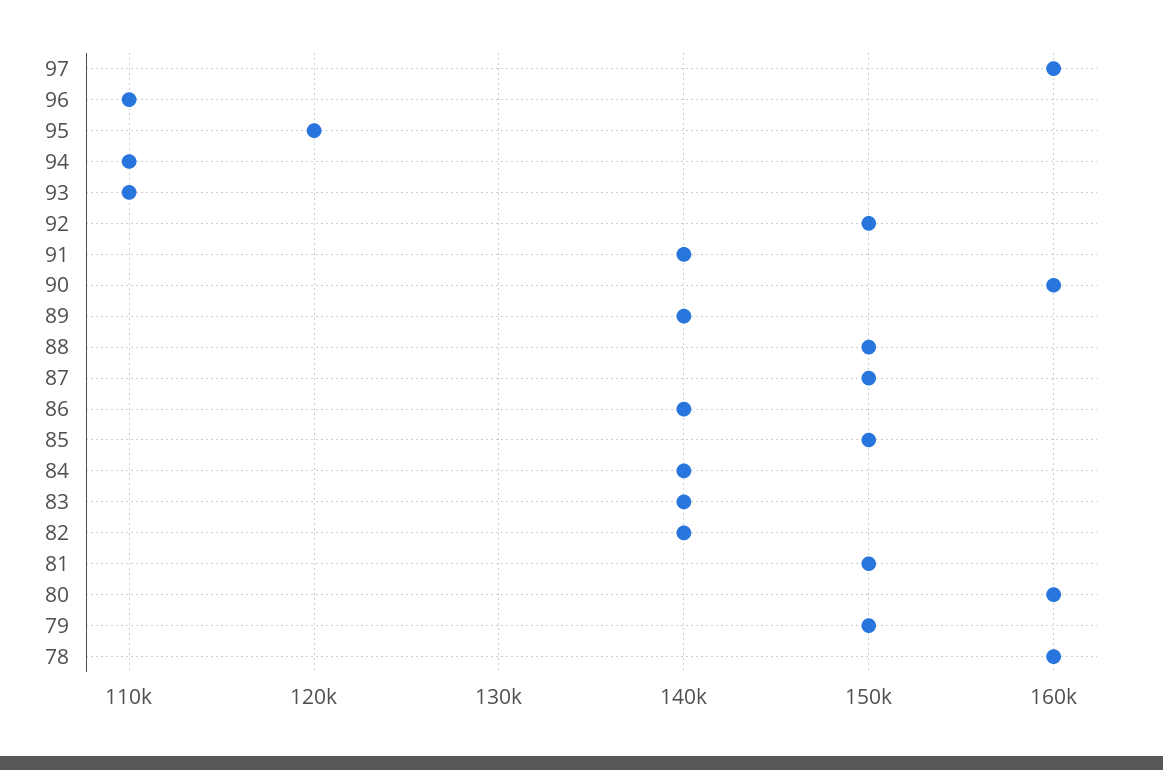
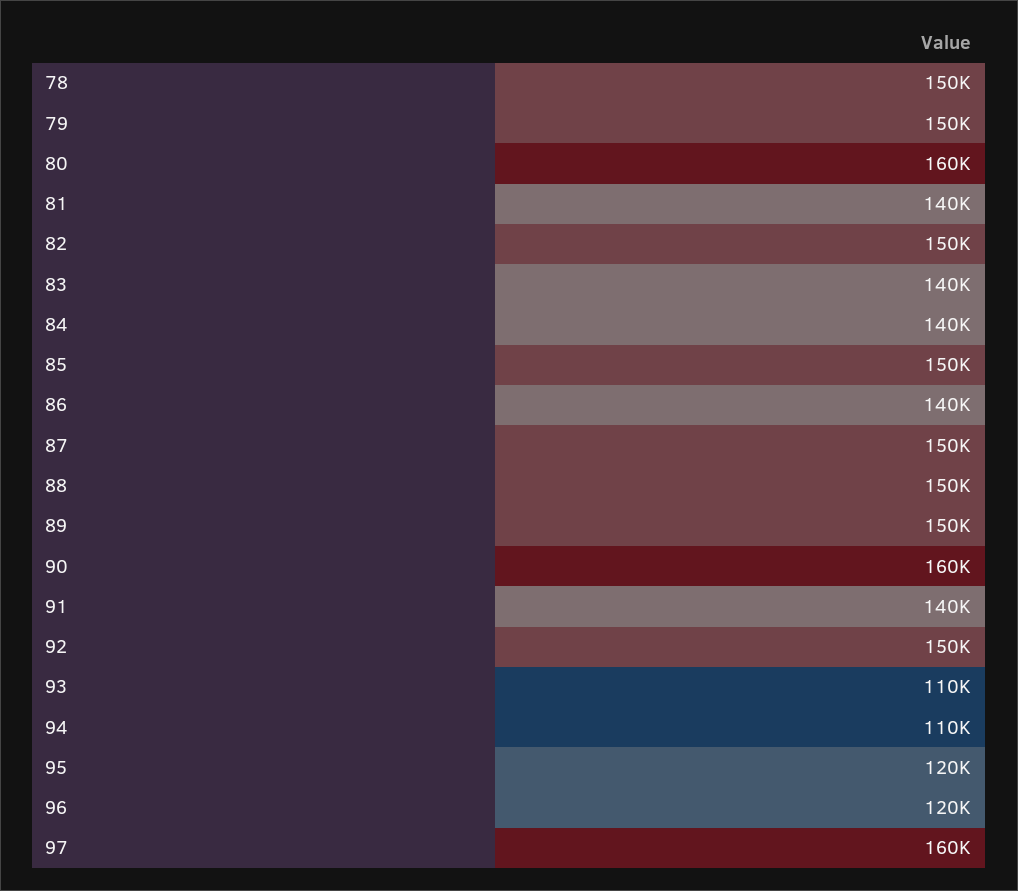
  {
    "97": 160000,
-   "96": 110000,
+   "96": 120000,
    "95": 120000,
    "94": 110000,
    "93": 110000,
    "92": 150000,
    "91": 140000,
    "90": 160000,
-   "89": 140000,
+   "89": 150000,
    "88": 150000,
    "87": 150000,
    "86": 140000,
    "85": 150000,
    "84": 140000,
    "83": 140000,
-   "82": 140000,
+   "82": 150000,
-   "81": 150000,
+   "81": 140000,
    "80": 160000,
    "79": 150000,
-   "78": 160000
+   "78": 150000
  }

